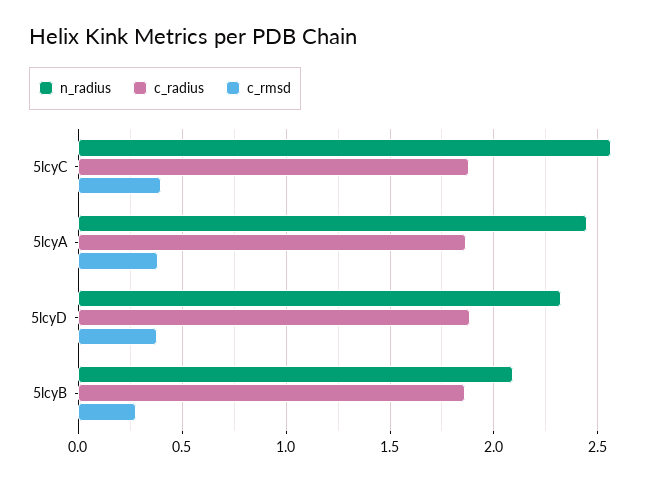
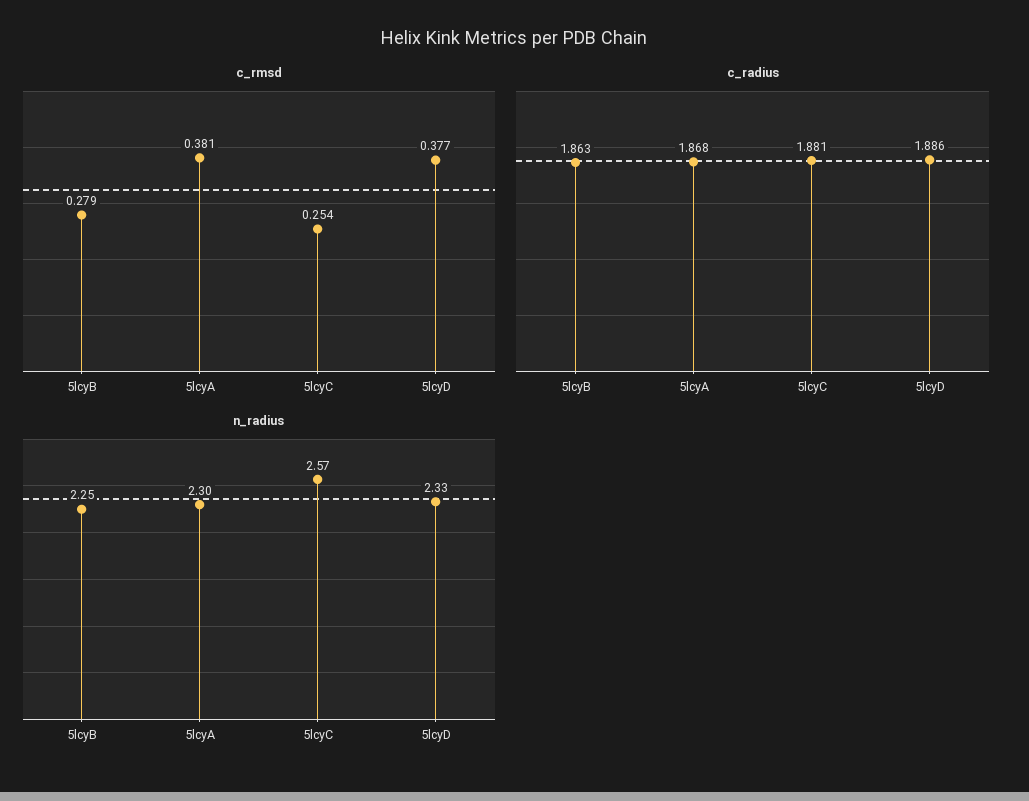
  {
    "n_radius": {
      "5lcyC": 2.57,
-     "5lcyA": 2.45,
+     "5lcyA": 2.3,
      "5lcyD": 2.33,
-     "5lcyB": 2.1
+     "5lcyB": 2.25
    },
    "c_radius": {
      "5lcyC": 1.881,
      "5lcyA": 1.868,
      "5lcyD": 1.886,
      "5lcyB": 1.863
    },
    "c_rmsd": {
-     "5lcyC": 0.4,
+     "5lcyC": 0.254,
      "5lcyA": 0.381,
      "5lcyD": 0.377,
      "5lcyB": 0.279
    }
  }

